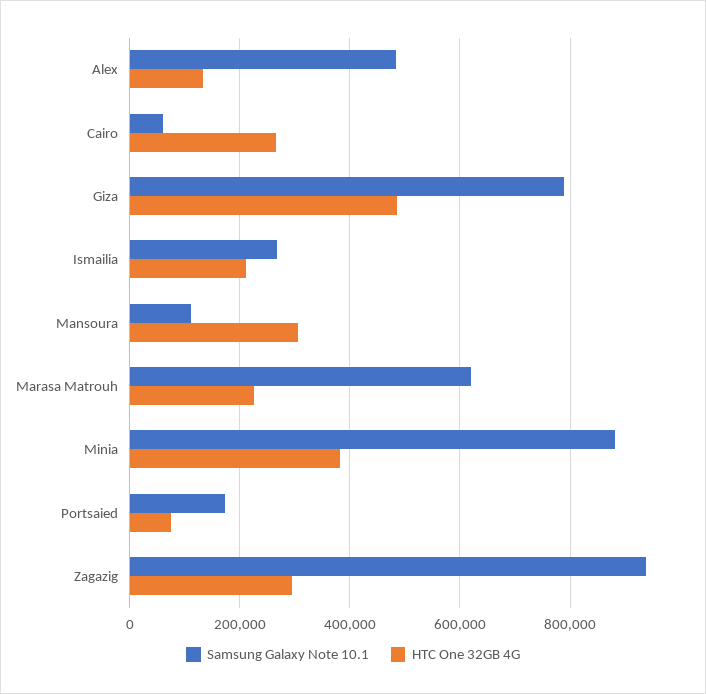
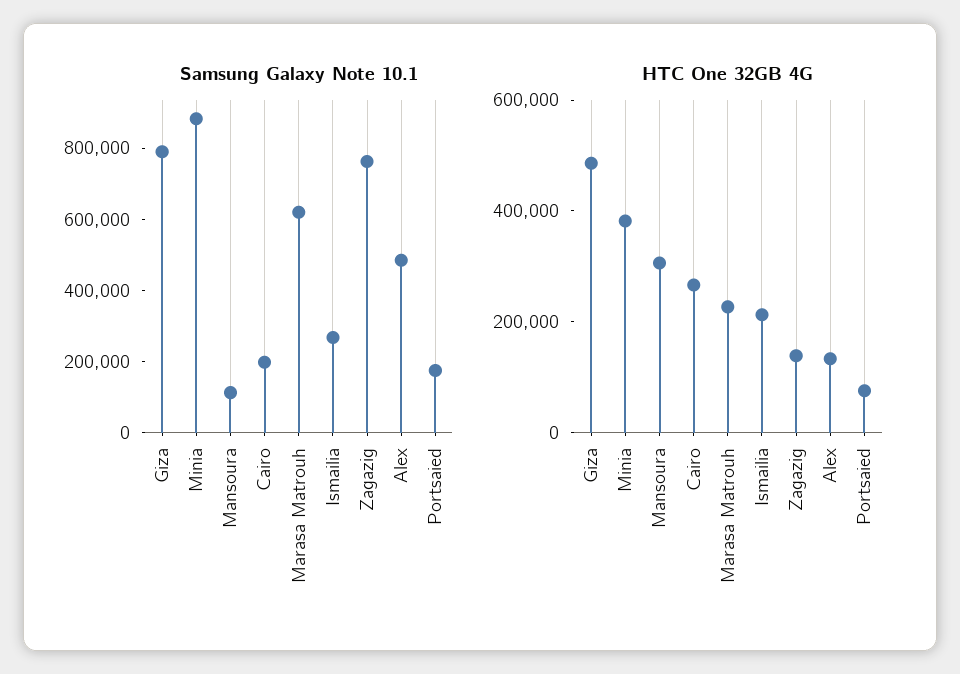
  {
    "Samsung Galaxy Note 10.1": {
      "Alex": 480000,
-     "Cairo": 60000,
+     "Cairo": 200000,
      "Giza": 780000,
      "Ismailia": 260000,
      "Mansoura": 120000,
      "Marasa Matrouh": 620000,
      "Minia": 880000,
      "Portsaied": 180000,
-     "Zagazig": 940000
+     "Zagazig": 750000
    },
    "HTC One 32GB 4G": {
      "Alex": 140000,
      "Cairo": 260000,
      "Giza": 480000,
      "Ismailia": 220000,
      "Mansoura": 300000,
      "Marasa Matrouh": 220000,
      "Minia": 380000,
      "Portsaied": 80000,
-     "Zagazig": 300000
+     "Zagazig": 150000
    }
  }

